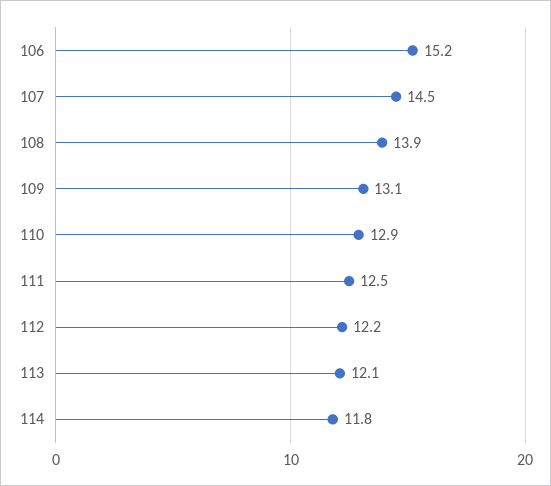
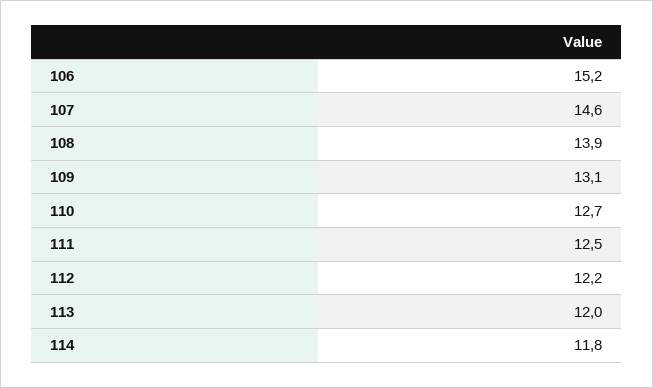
  {
    "106": 15.2,
-   "107": 14.5,
+   "107": 14.6,
    "108": 13.9,
    "109": 13.1,
-   "110": 12.9,
+   "110": 12.7,
    "111": 12.5,
    "112": 12.2,
-   "113": 12.1,
+   "113": 12,
    "114": 11.8
  }

